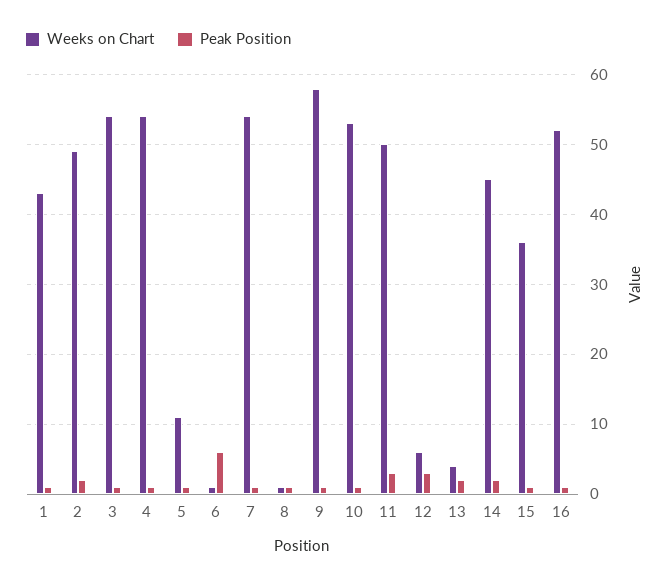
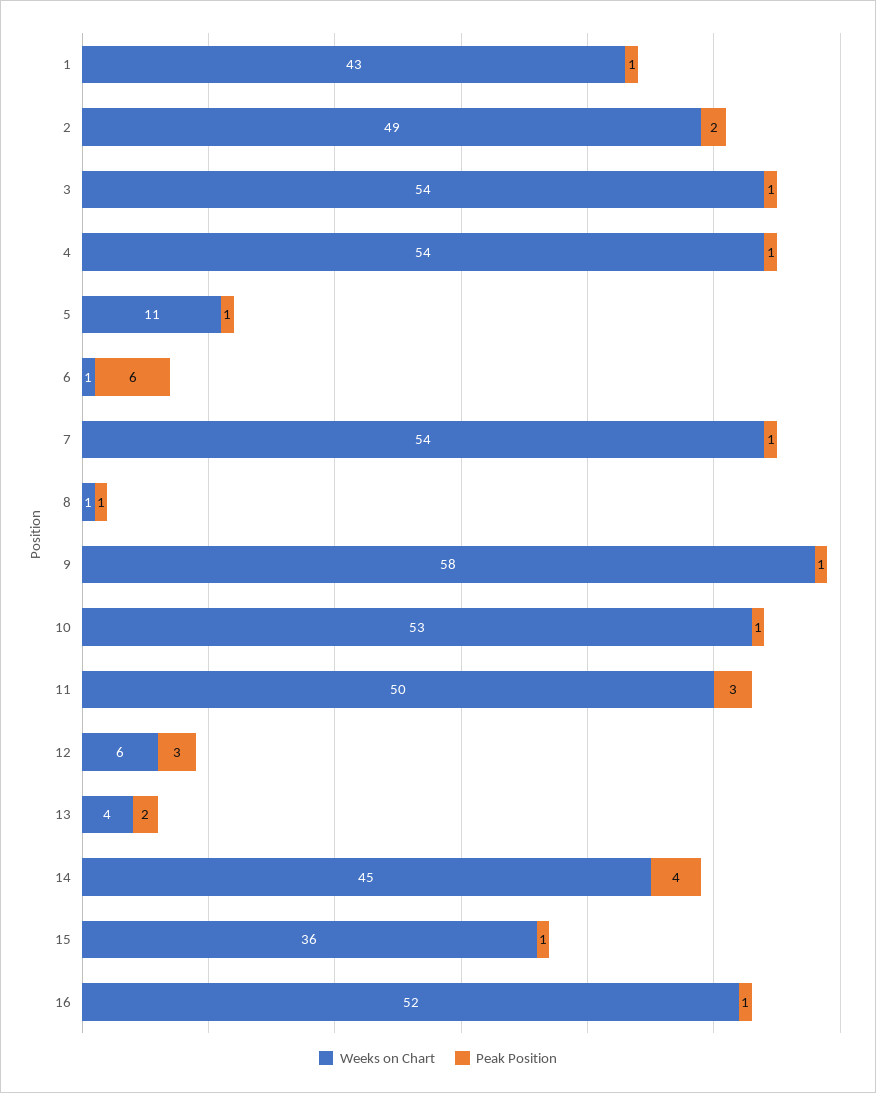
  {
    "Weeks on Chart": {
      "1": 43,
      "2": 49,
      "3": 54,
      "4": 54,
      "5": 11,
      "6": 1,
      "7": 54,
      "8": 1,
      "9": 58,
      "10": 53,
      "11": 50,
      "12": 6,
      "13": 4,
      "14": 45,
      "15": 36,
      "16": 52
    },
    "Peak Position": {
      "1": 1,
      "2": 2,
      "3": 1,
      "4": 1,
      "5": 1,
      "6": 6,
      "7": 1,
      "8": 1,
      "9": 1,
      "10": 1,
      "11": 3,
      "12": 3,
      "13": 2,
-     "14": 2,
+     "14": 4,
      "15": 1,
      "16": 1
    }
  }

